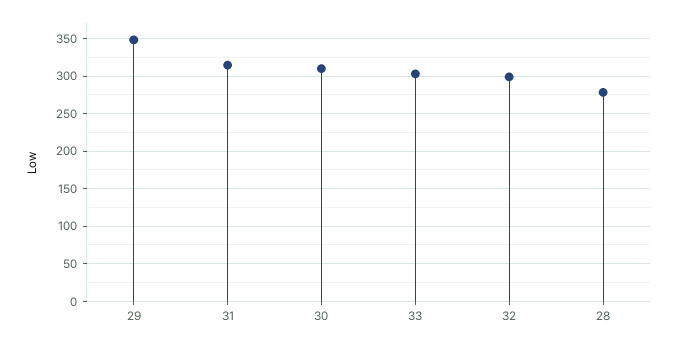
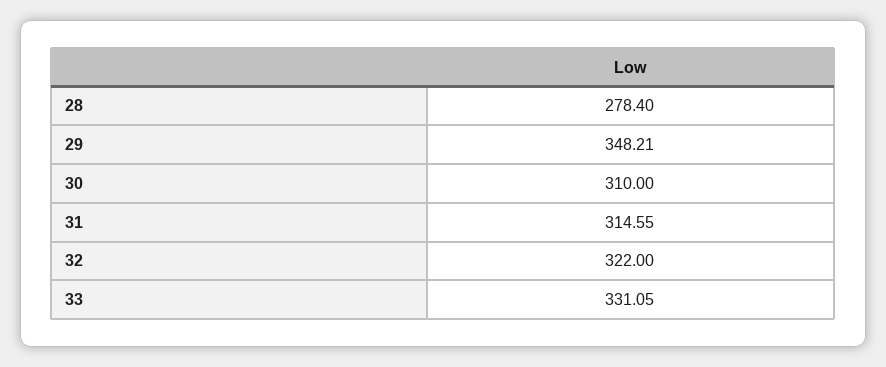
  {
    "29": 348.21,
    "31": 314.55,
    "30": 310,
-   "33": 300,
+   "33": 331.05,
-   "32": 300,
+   "32": 322,
    "28": 278.4
  }

